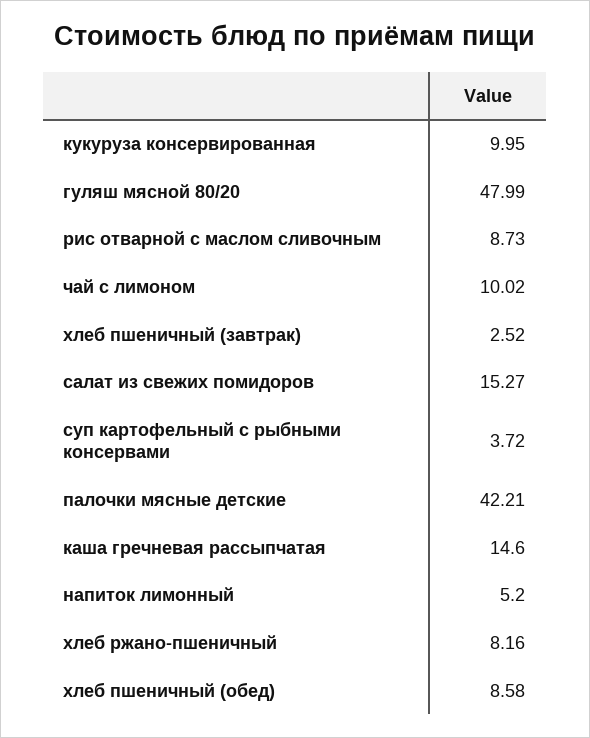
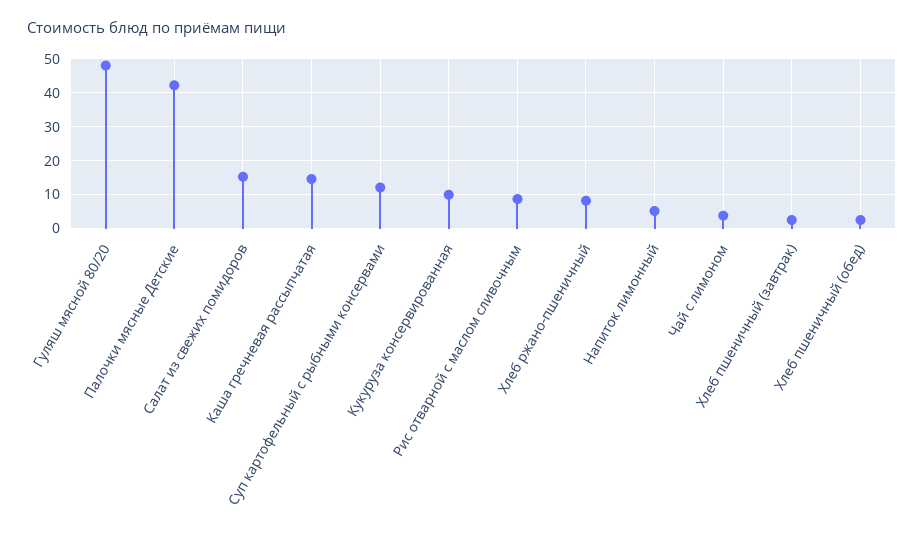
  {
    "кукуруза консервированная": 9.95,
    "гуляш мясной 80/20": 47.99,
    "рис отварной с маслом сливочным": 8.73,
-   "чай с лимоном": 10.02,
+   "чай с лимоном": 4,
    "хлеб пшеничный (завтрак)": 2.52,
    "салат из свежих помидоров": 15.27,
-   "суп картофельный с рыбными консервами": 3.72,
+   "суп картофельный с рыбными консервами": 12,
    "палочки мясные детские": 42.21,
    "каша гречневая рассыпчатая": 14.6,
    "напиток лимонный": 5.2,
    "хлеб ржано-пшеничный": 8.16,
-   "хлеб пшеничный (обед)": 8.58
+   "хлеб пшеничный (обед)": 2
  }

